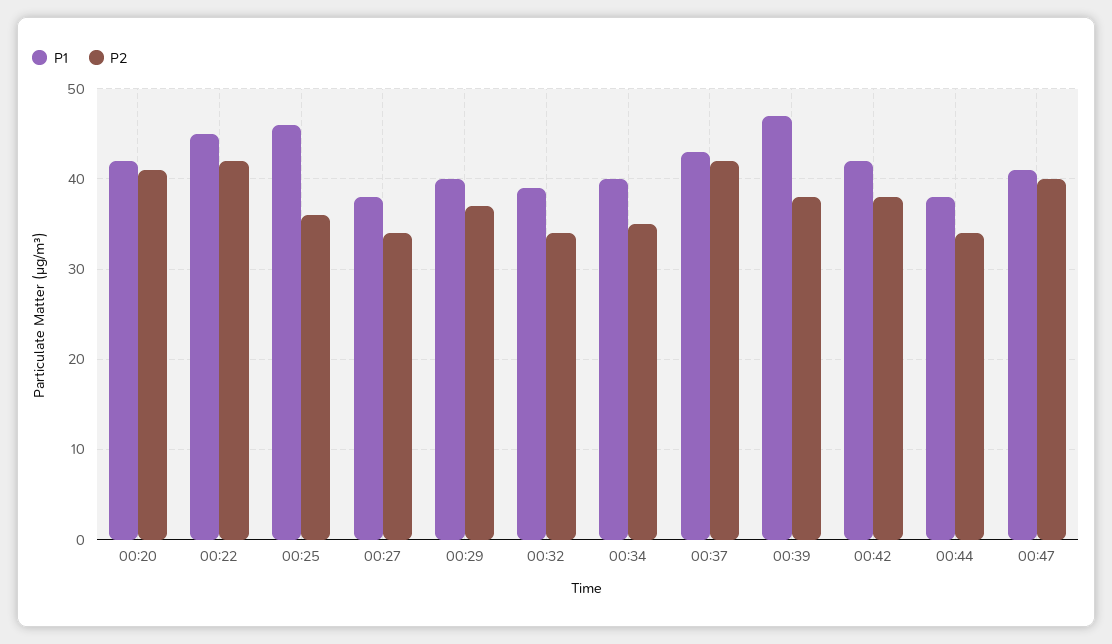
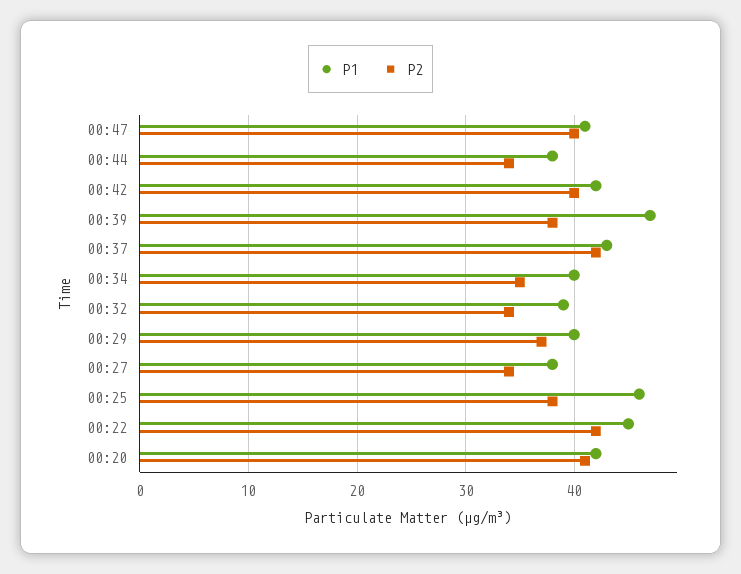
  {
    "P1": {
      "00:20": 42,
      "00:22": 45,
      "00:25": 46,
      "00:27": 38,
      "00:29": 40,
      "00:32": 39,
      "00:34": 40,
      "00:37": 43,
      "00:39": 47,
      "00:42": 42,
      "00:44": 38,
      "00:47": 41
    },
    "P2": {
      "00:20": 41,
      "00:22": 42,
-     "00:25": 36,
+     "00:25": 38,
      "00:27": 34,
      "00:29": 37,
      "00:32": 34,
      "00:34": 35,
      "00:37": 42,
      "00:39": 38,
-     "00:42": 38,
+     "00:42": 40,
      "00:44": 34,
      "00:47": 40
    }
  }

